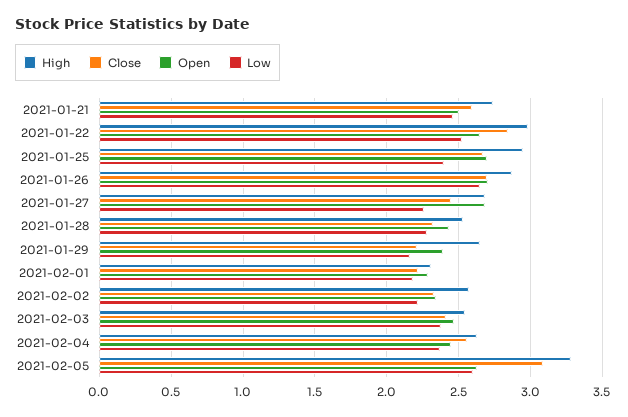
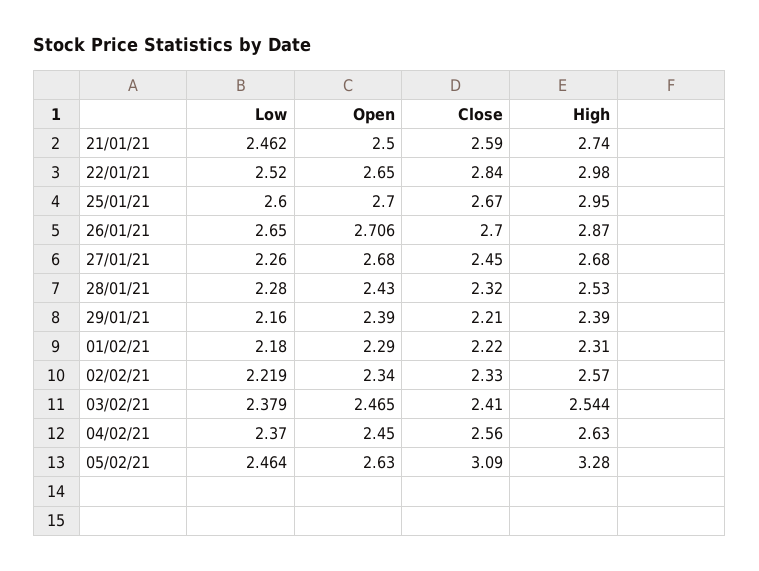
  {
    "High": {
      "2021-01-21": 2.74,
      "2021-01-22": 2.98,
      "2021-01-25": 2.95,
      "2021-01-26": 2.87,
      "2021-01-27": 2.68,
      "2021-01-28": 2.53,
-     "2021-01-29": 2.65,
+     "2021-01-29": 2.39,
      "2021-02-01": 2.31,
      "2021-02-02": 2.57,
      "2021-02-03": 2.544,
      "2021-02-04": 2.63,
      "2021-02-05": 3.28
    },
    "Close": {
      "2021-01-21": 2.59,
      "2021-01-22": 2.84,
      "2021-01-25": 2.67,
      "2021-01-26": 2.7,
      "2021-01-27": 2.45,
      "2021-01-28": 2.32,
      "2021-01-29": 2.21,
      "2021-02-01": 2.22,
      "2021-02-02": 2.33,
      "2021-02-03": 2.41,
      "2021-02-04": 2.56,
      "2021-02-05": 3.09
    },
    "Open": {
      "2021-01-21": 2.5,
      "2021-01-22": 2.65,
      "2021-01-25": 2.7,
      "2021-01-26": 2.706,
      "2021-01-27": 2.68,
      "2021-01-28": 2.43,
      "2021-01-29": 2.39,
      "2021-02-01": 2.29,
      "2021-02-02": 2.34,
      "2021-02-03": 2.465,
      "2021-02-04": 2.45,
      "2021-02-05": 2.63
    },
    "Low": {
      "2021-01-21": 2.462,
      "2021-01-22": 2.52,
-     "2021-01-25": 2.4,
+     "2021-01-25": 2.6,
      "2021-01-26": 2.65,
      "2021-01-27": 2.26,
      "2021-01-28": 2.28,
      "2021-01-29": 2.16,
      "2021-02-01": 2.18,
      "2021-02-02": 2.219,
      "2021-02-03": 2.379,
      "2021-02-04": 2.37,
-     "2021-02-05": 2.6
+     "2021-02-05": 2.464
    }
  }

